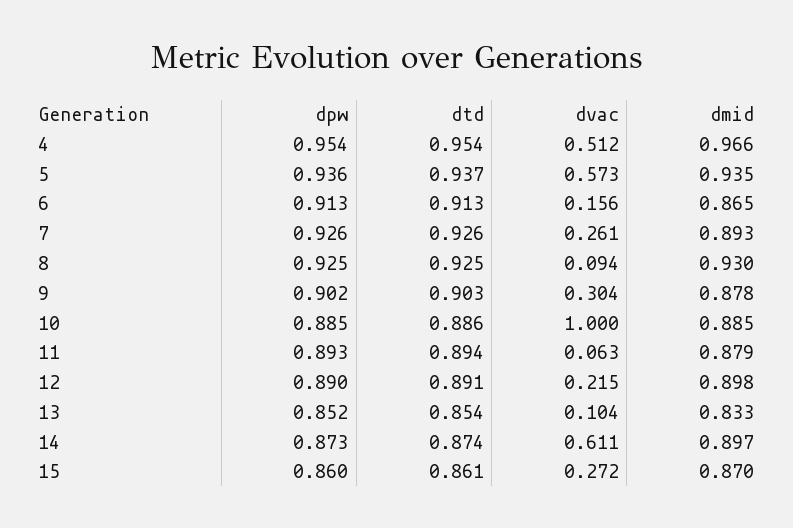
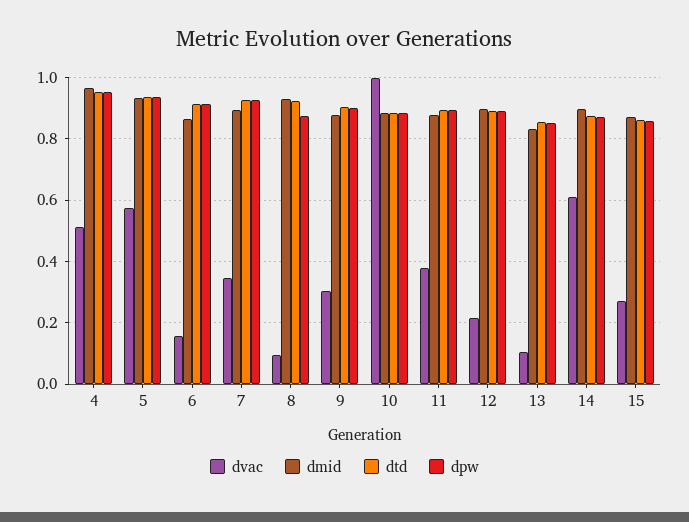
  {
    "dpw": {
      "4": 0.954,
      "5": 0.936,
      "6": 0.913,
      "7": 0.926,
-     "8": 0.925,
+     "8": 0.88,
      "9": 0.902,
      "10": 0.885,
      "11": 0.893,
      "12": 0.89,
      "13": 0.852,
      "14": 0.873,
      "15": 0.86
    },
    "dtd": {
      "4": 0.954,
      "5": 0.937,
      "6": 0.913,
      "7": 0.926,
      "8": 0.925,
      "9": 0.903,
      "10": 0.886,
      "11": 0.894,
      "12": 0.891,
      "13": 0.854,
      "14": 0.874,
      "15": 0.861
    },
    "dvac": {
      "4": 0.512,
      "5": 0.573,
      "6": 0.156,
-     "7": 0.261,
+     "7": 0.34,
      "8": 0.094,
      "9": 0.304,
      "10": 1,
-     "11": 0.063,
+     "11": 0.38,
      "12": 0.215,
      "13": 0.104,
      "14": 0.611,
      "15": 0.272
    },
    "dmid": {
      "4": 0.966,
      "5": 0.935,
      "6": 0.865,
      "7": 0.893,
      "8": 0.93,
      "9": 0.878,
      "10": 0.885,
      "11": 0.879,
      "12": 0.898,
      "13": 0.833,
      "14": 0.897,
      "15": 0.87
    }
  }

